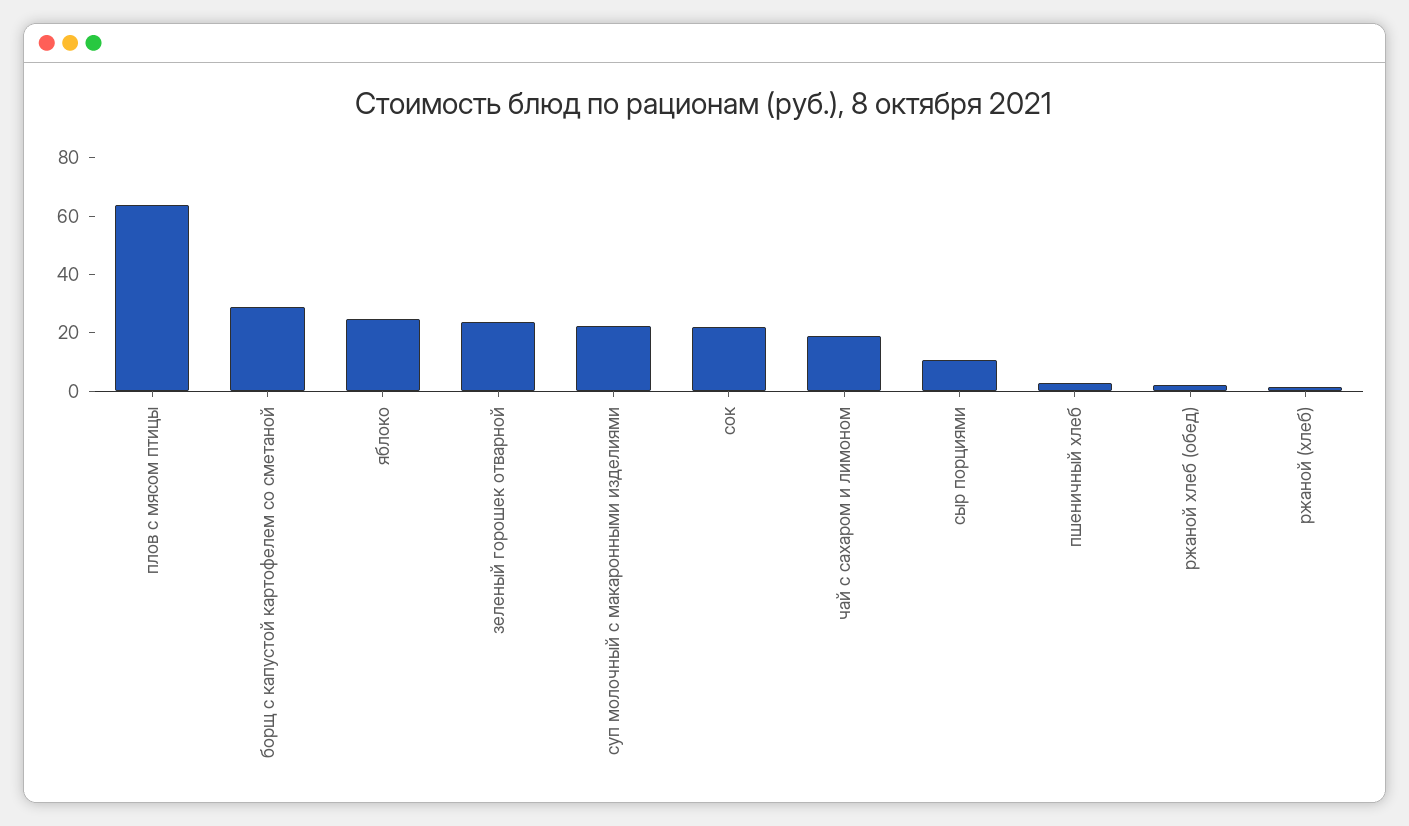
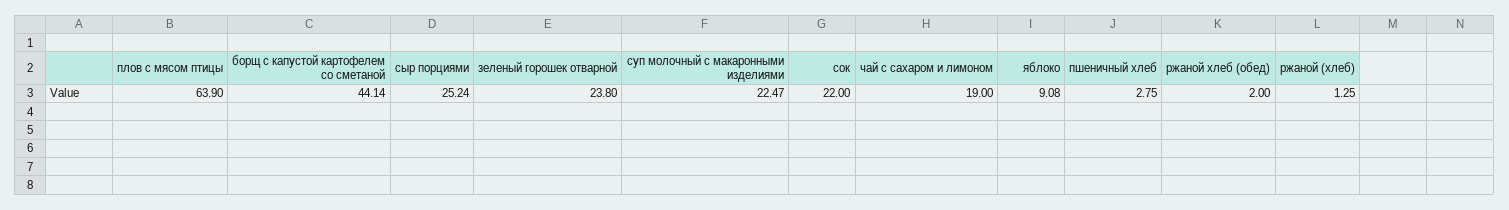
  {
    "плов с мясом птицы": 63.9,
-   "борщ с капустой картофелем со сметаной": 30,
+   "борщ с капустой картофелем со сметаной": 44.14,
-   "яблоко": 25,
+   "яблоко": 9.08,
    "зеленый горошек отварной": 23.8,
    "суп молочный с макаронными изделиями": 22.47,
    "сок": 22,
    "чай с сахаром и лимоном": 19,
-   "сыр порциями": 10,
+   "сыр порциями": 25.24,
    "пшеничный хлеб": 2.75,
    "ржаной хлеб (обед)": 2,
    "ржаной (хлеб)": 1.25
  }

